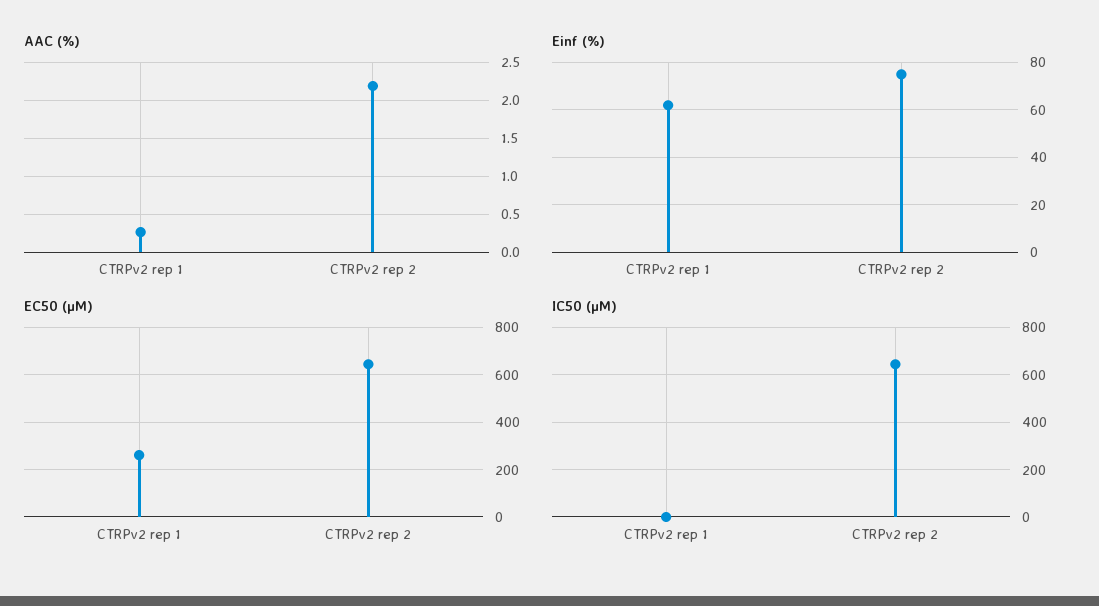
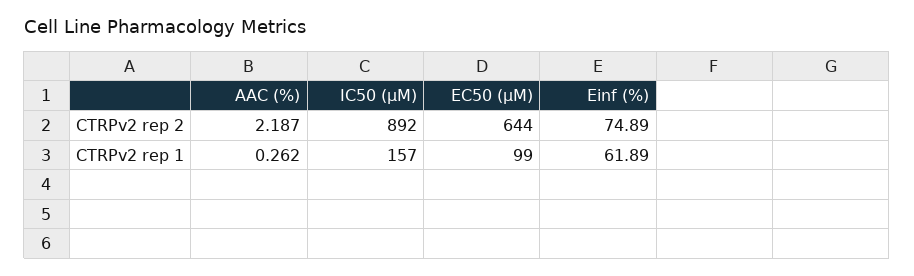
  {
    "AAC (%)": {
      "CTRPv2 rep 1": 0.262,
      "CTRPv2 rep 2": 2.187
    },
    "Einf (%)": {
      "CTRPv2 rep 1": 61.89,
      "CTRPv2 rep 2": 74.89
    },
    "EC50 (µM)": {
-     "CTRPv2 rep 1": 250,
+     "CTRPv2 rep 1": 99,
      "CTRPv2 rep 2": 644
    },
    "IC50 (µM)": {
-     "CTRPv2 rep 1": 0,
+     "CTRPv2 rep 1": 157,
-     "CTRPv2 rep 2": 650
+     "CTRPv2 rep 2": 892
    }
  }

